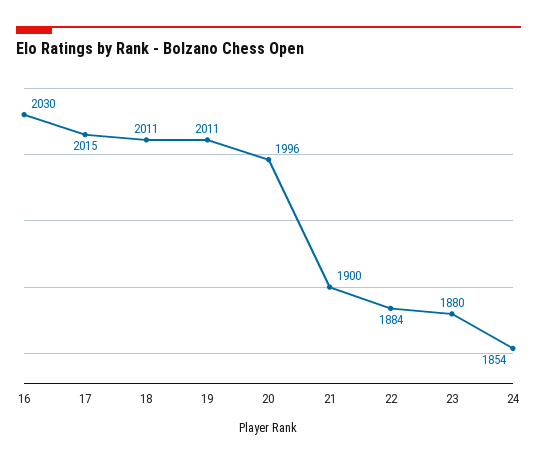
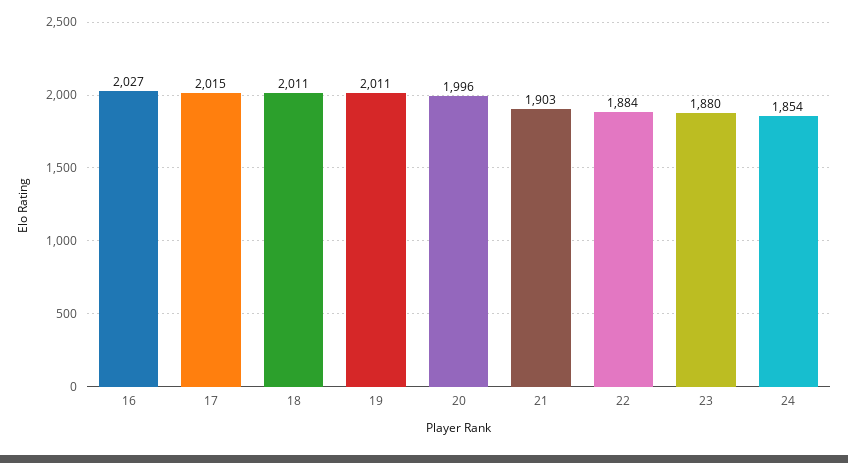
  {
-   "16": 2030,
+   "16": 2027,
    "17": 2015,
    "18": 2011,
    "19": 2011,
    "20": 1996,
-   "21": 1900,
+   "21": 1903,
    "22": 1884,
    "23": 1880,
    "24": 1854
  }

